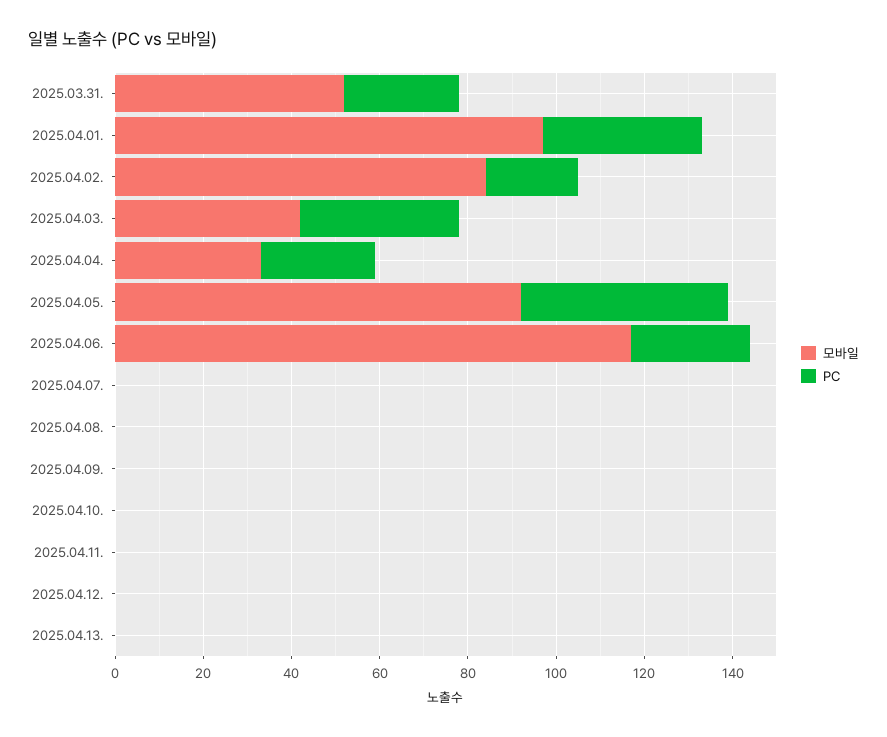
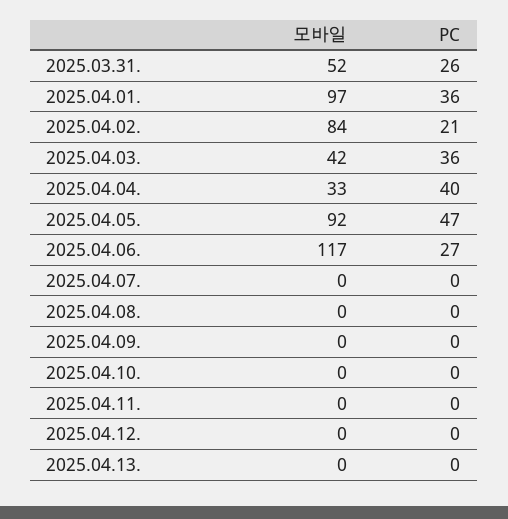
  {
    "모바일": {
      "2025.03.31.": 52,
      "2025.04.01.": 97,
      "2025.04.02.": 84,
      "2025.04.03.": 42,
      "2025.04.04.": 33,
      "2025.04.05.": 92,
      "2025.04.06.": 117,
      "2025.04.07.": 0,
      "2025.04.08.": 0,
      "2025.04.09.": 0,
      "2025.04.10.": 0,
      "2025.04.11.": 0,
      "2025.04.12.": 0,
      "2025.04.13.": 0
    },
    "PC": {
      "2025.03.31.": 26,
      "2025.04.01.": 36,
      "2025.04.02.": 21,
      "2025.04.03.": 36,
-     "2025.04.04.": 25,
+     "2025.04.04.": 40,
      "2025.04.05.": 47,
      "2025.04.06.": 27,
      "2025.04.07.": 0,
      "2025.04.08.": 0,
      "2025.04.09.": 0,
      "2025.04.10.": 0,
      "2025.04.11.": 0,
      "2025.04.12.": 0,
      "2025.04.13.": 0
    }
  }

